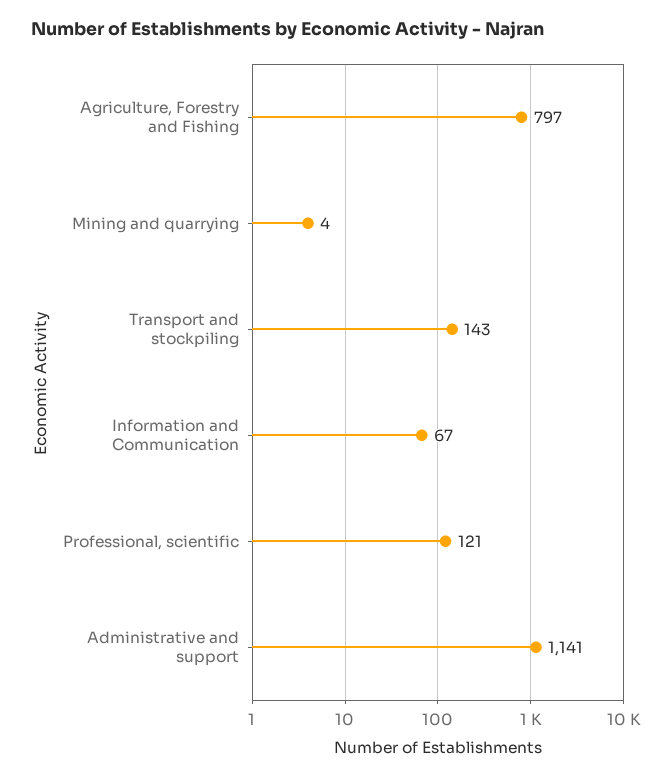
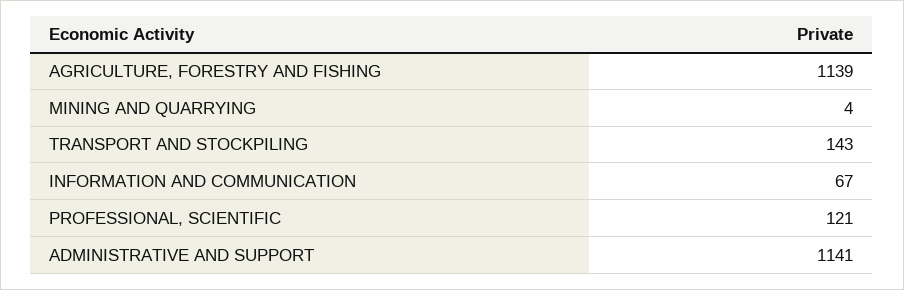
  {
-   "Agriculture, Forestry and Fishing": 797,
+   "Agriculture, Forestry and Fishing": 1139,
    "Mining and quarrying": 4,
    "Transport and stockpiling": 143,
    "Information and Communication": 67,
    "Professional, scientific": 121,
    "Administrative and support": 1141
  }

